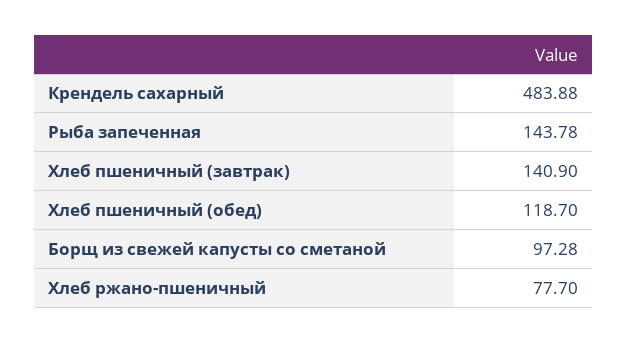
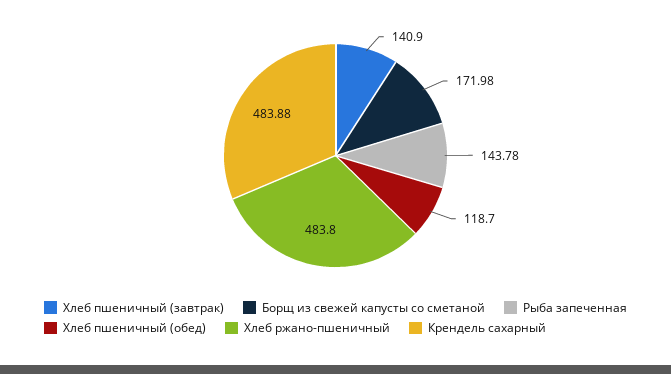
  {
    "Крендель сахарный": 483.88,
    "Рыба запеченная": 143.78,
    "Хлеб пшеничный (завтрак)": 140.9,
    "Хлеб пшеничный (обед)": 118.7,
-   "Борщ из свежей капусты со сметаной": 97.28,
+   "Борщ из свежей капусты со сметаной": 171.98,
-   "Хлеб ржано-пшеничный": 77.7
+   "Хлеб ржано-пшеничный": 483.8
  }

